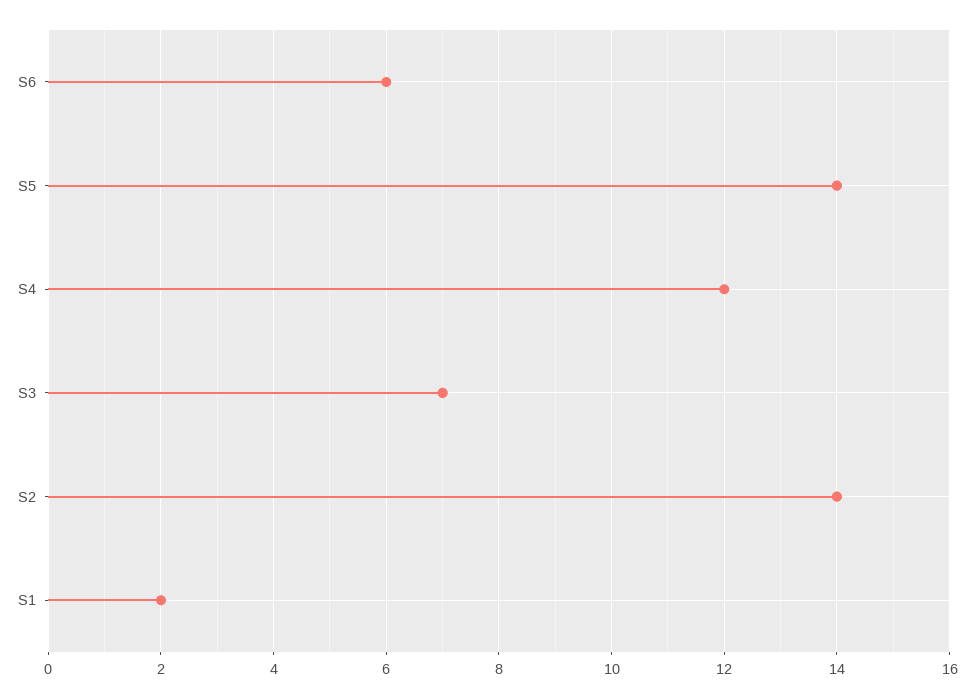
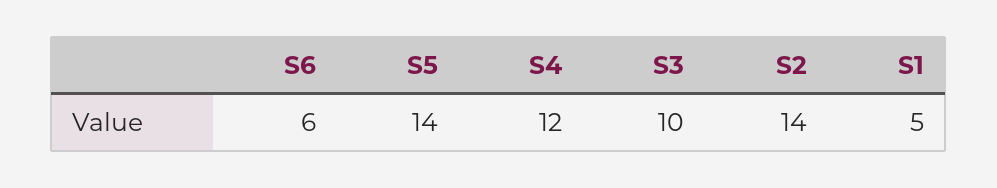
  {
    "S6": 6,
    "S5": 14,
    "S4": 12,
-   "S3": 7,
+   "S3": 10,
    "S2": 14,
-   "S1": 2
+   "S1": 5
  }

